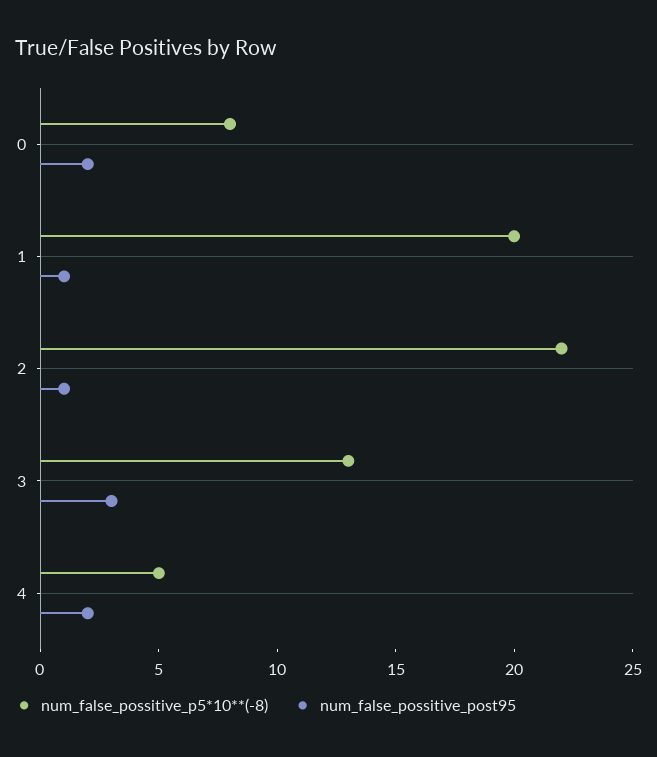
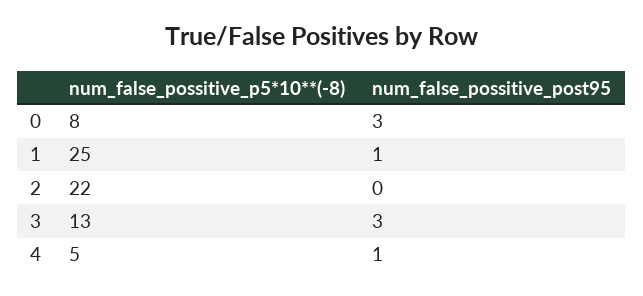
  {
    "num_false_possitive_p5*10**(-8)": {
      "0": 8,
-     "1": 20,
+     "1": 25,
      "2": 22,
      "3": 13,
      "4": 5
    },
    "num_false_possitive_post95": {
-     "0": 2,
+     "0": 3,
      "1": 1,
-     "2": 1,
+     "2": 0,
      "3": 3,
-     "4": 2
+     "4": 1
    }
  }

